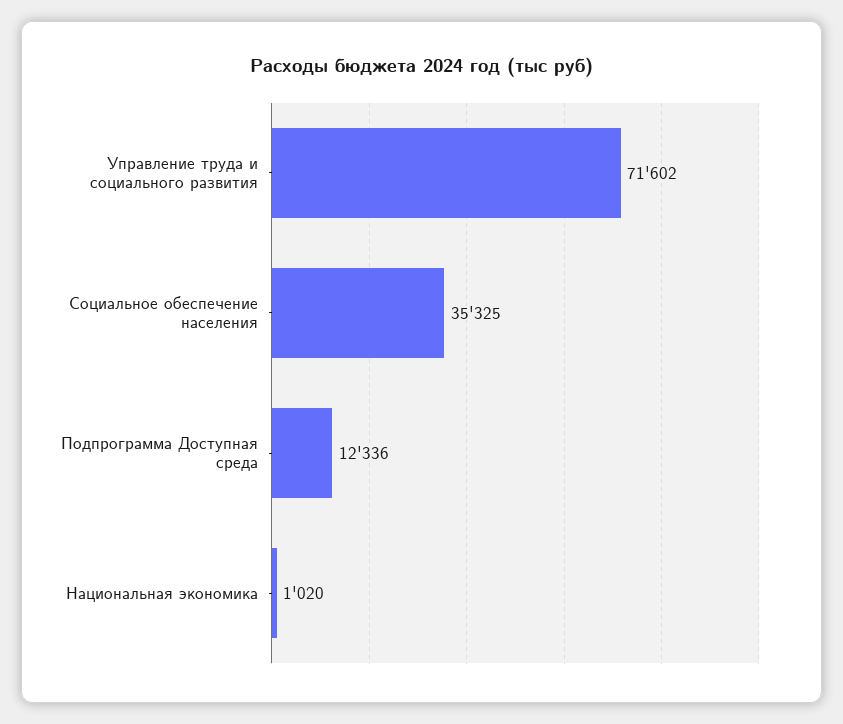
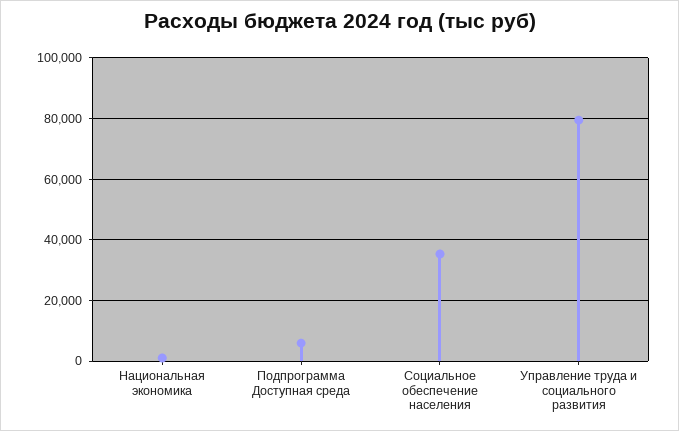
  {
-   "Управление труда и социального развития": 71602,
+   "Управление труда и социального развития": 80000,
    "Социальное обеспечение населения": 35325,
-   "Подпрограмма Доступная среда": 12336,
+   "Подпрограмма Доступная среда": 6000,
    "Национальная экономика": 1020
  }

